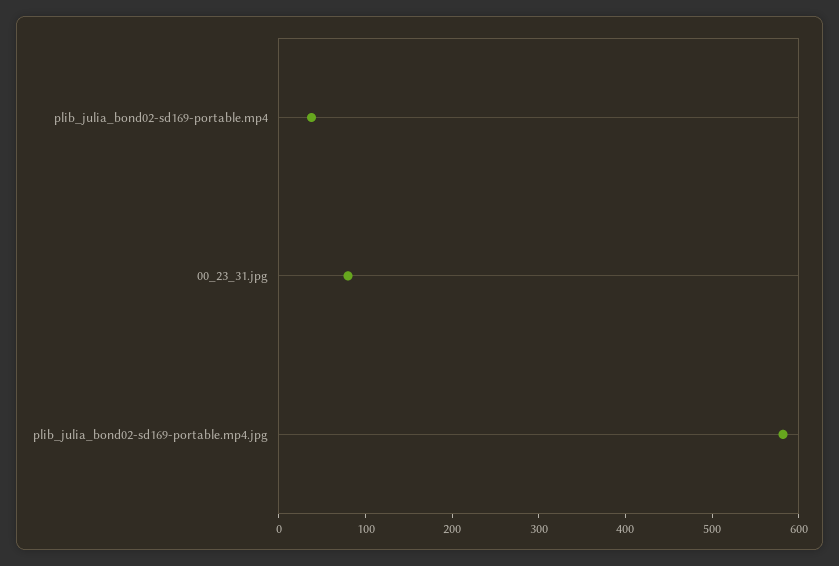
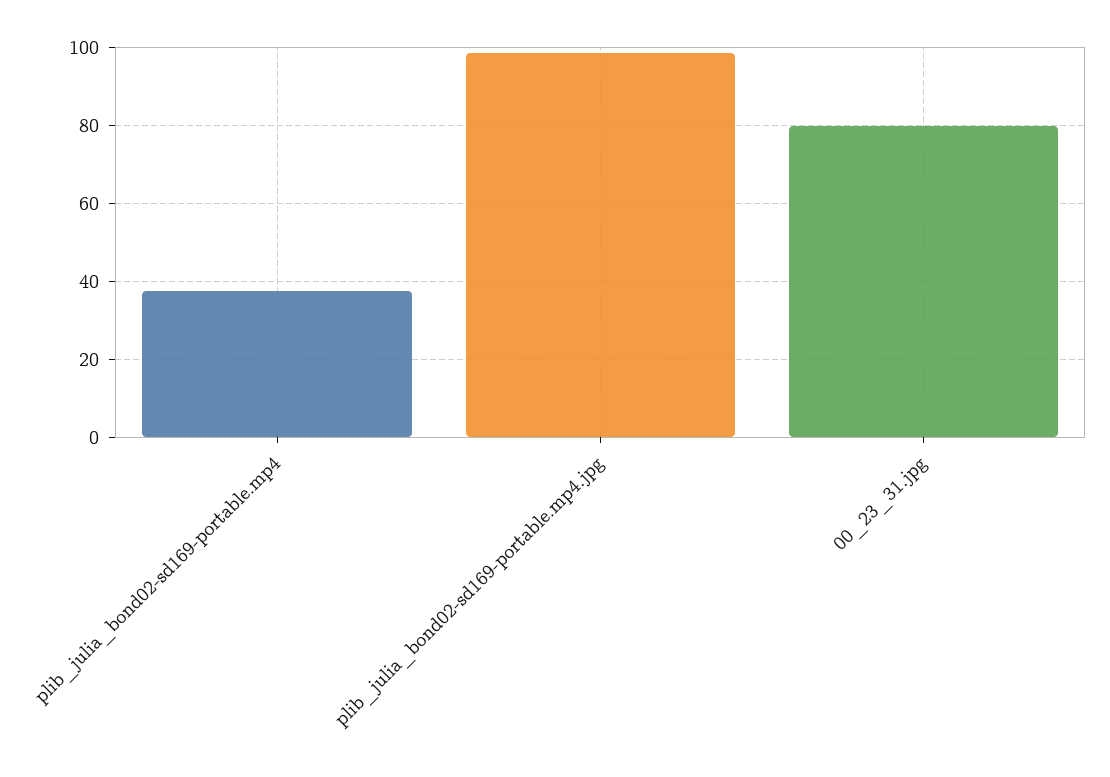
  {
    "plib_julia_bond02-sd169-portable.mp4": 38,
    "00_23_31.jpg": 80,
-   "plib_julia_bond02-sd169-portable.mp4.jpg": 580
+   "plib_julia_bond02-sd169-portable.mp4.jpg": 98
  }

